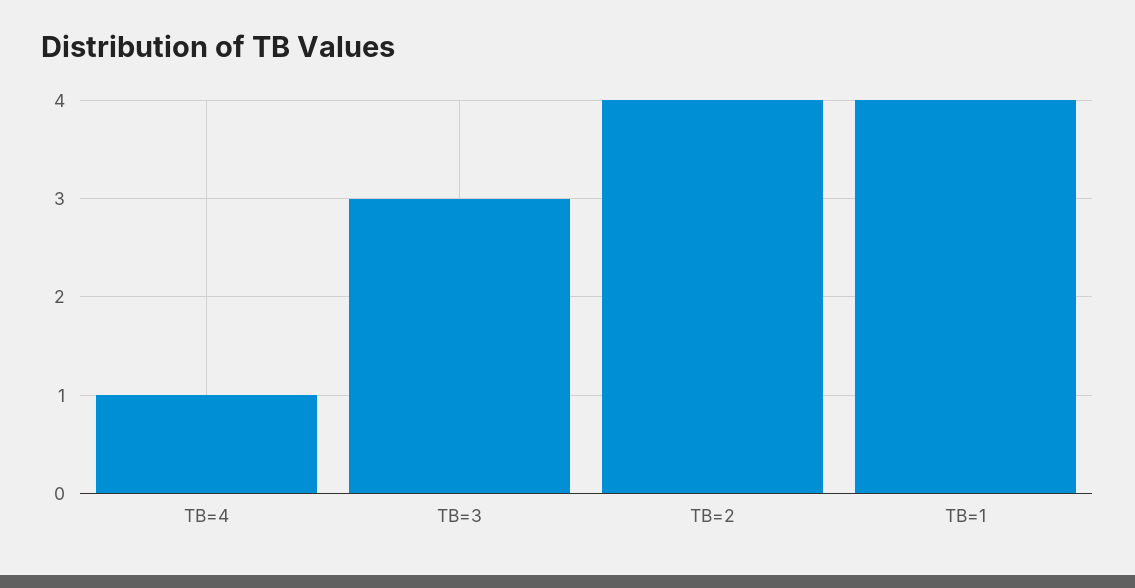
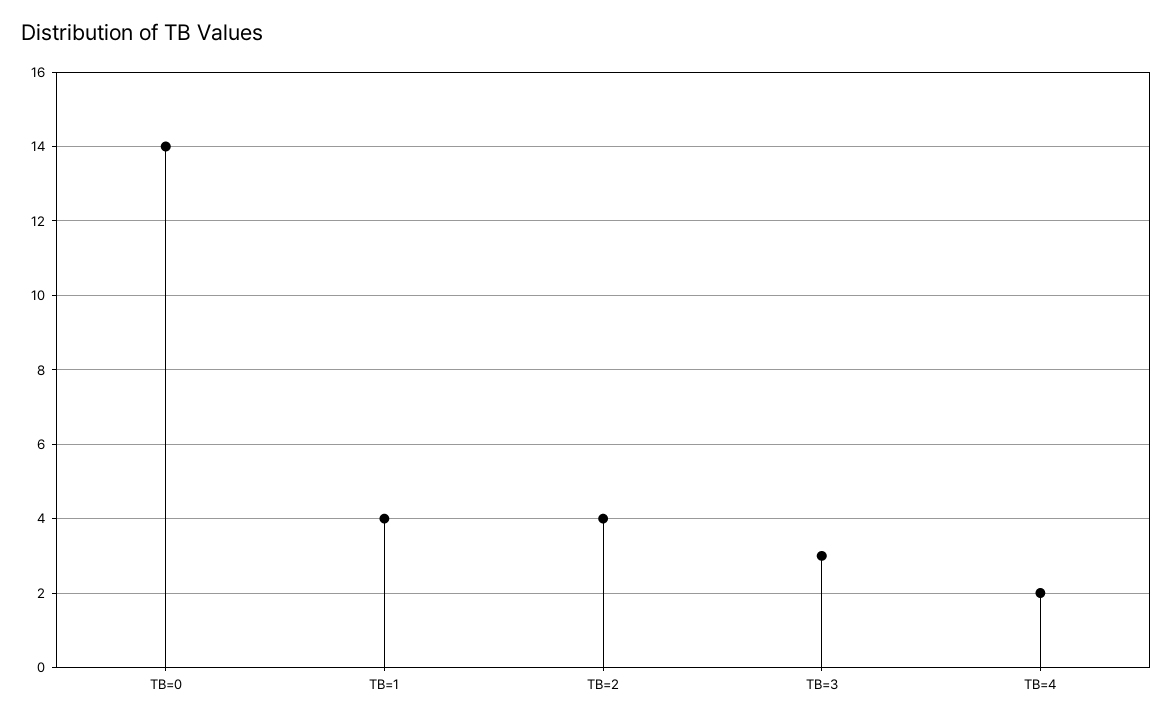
  {
-   "TB=4": 1,
+   "TB=4": 2,
    "TB=3": 3,
    "TB=2": 4,
-   "TB=1": 4
+   "TB=1": 4,
+   "TB=0": 14
  }

